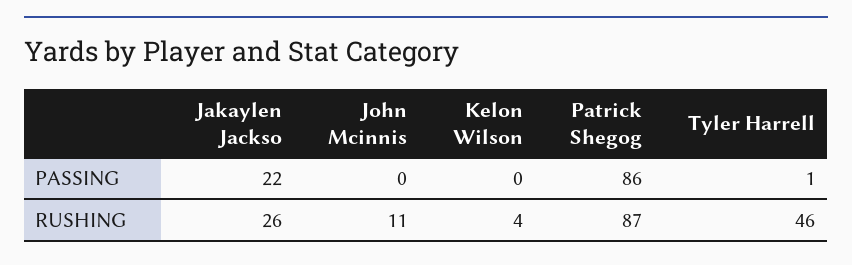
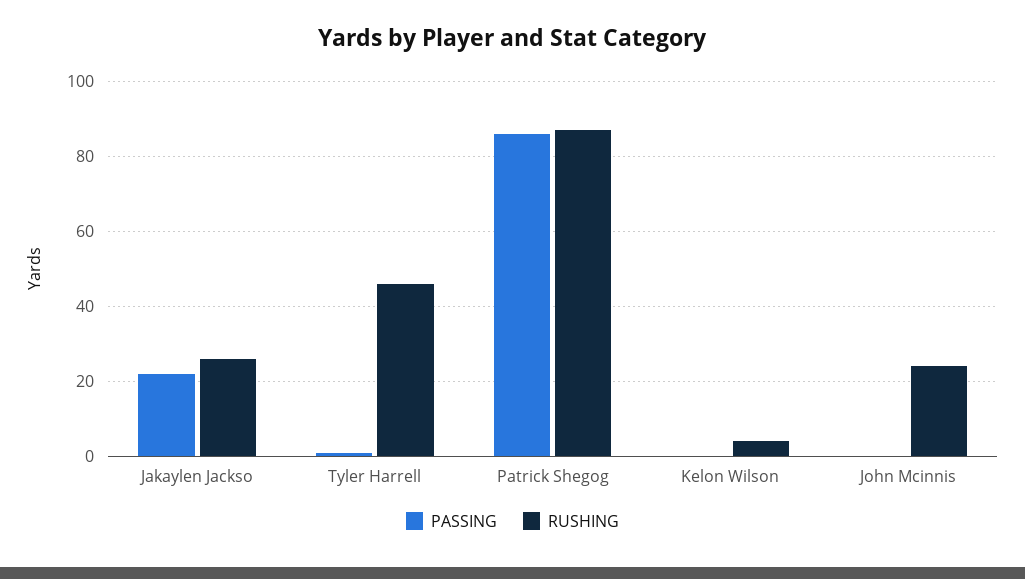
  {
    "PASSING": {
      "Jakaylen Jackso": 22,
      "John Mcinnis": 0,
      "Kelon Wilson": 0,
      "Patrick Shegog": 86,
      "Tyler Harrell": 1
    },
    "RUSHING": {
      "Jakaylen Jackso": 26,
-     "John Mcinnis": 11,
+     "John Mcinnis": 25,
      "Kelon Wilson": 4,
      "Patrick Shegog": 87,
      "Tyler Harrell": 46
    }
  }

